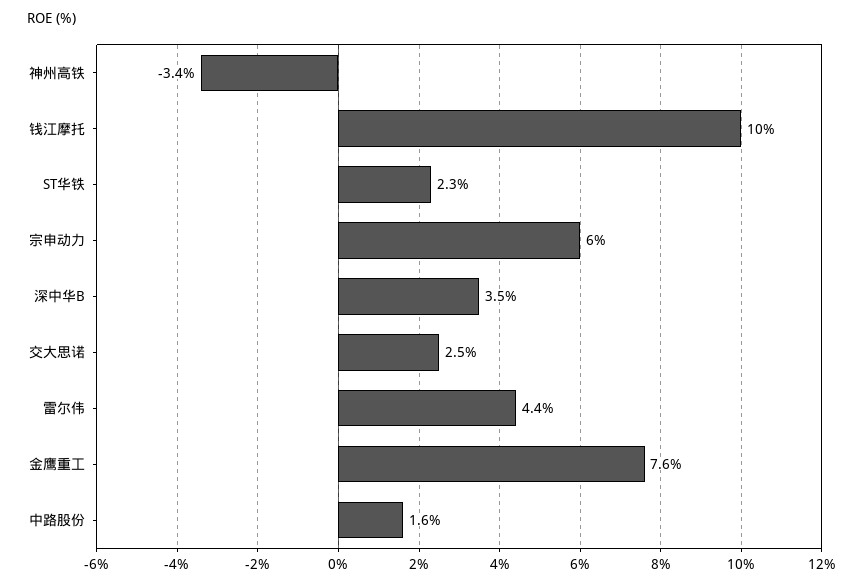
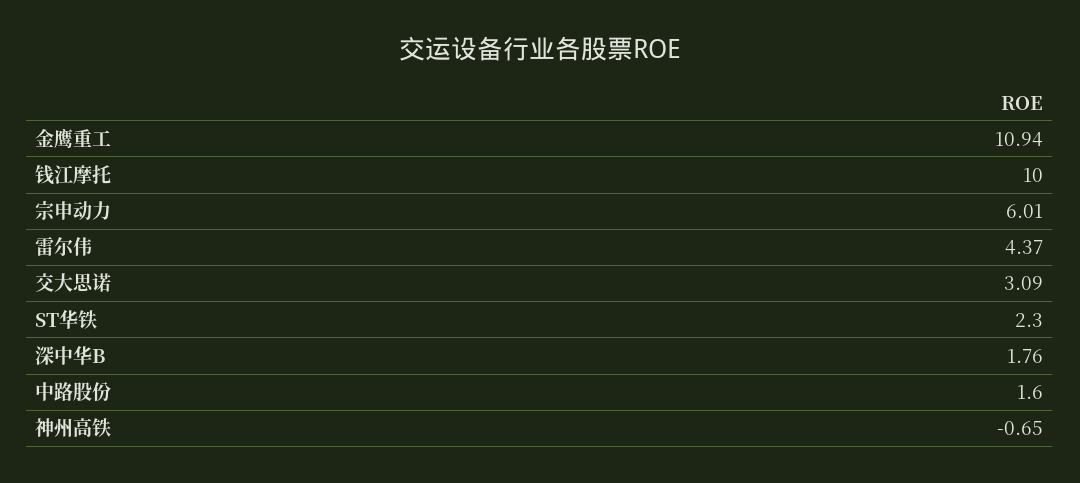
  {
-   "神州高铁": -3.4,
+   "神州高铁": -0.65,
    "钱江摩托": 10,
    "ST华铁": 2.3,
    "宗申动力": 6.01,
-   "深中华B": 3.5,
+   "深中华B": 1.76,
-   "交大思诺": 2.5,
+   "交大思诺": 3.09,
    "雷尔伟": 4.37,
-   "金鹰重工": 7.6,
+   "金鹰重工": 10.94,
    "中路股份": 1.6
  }

